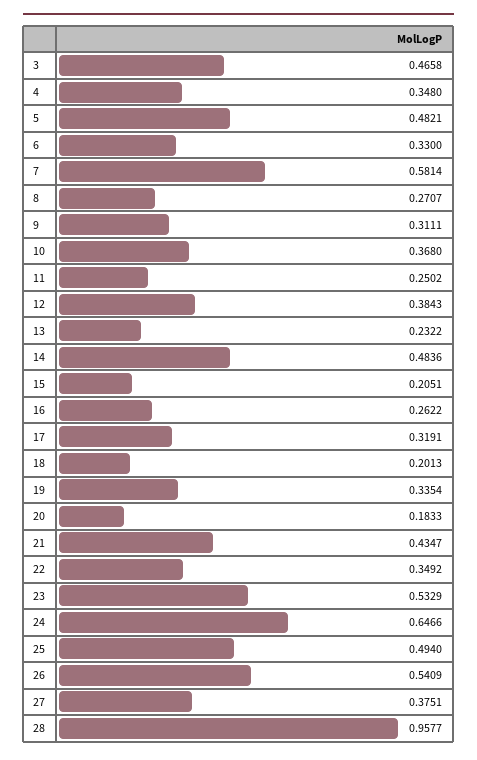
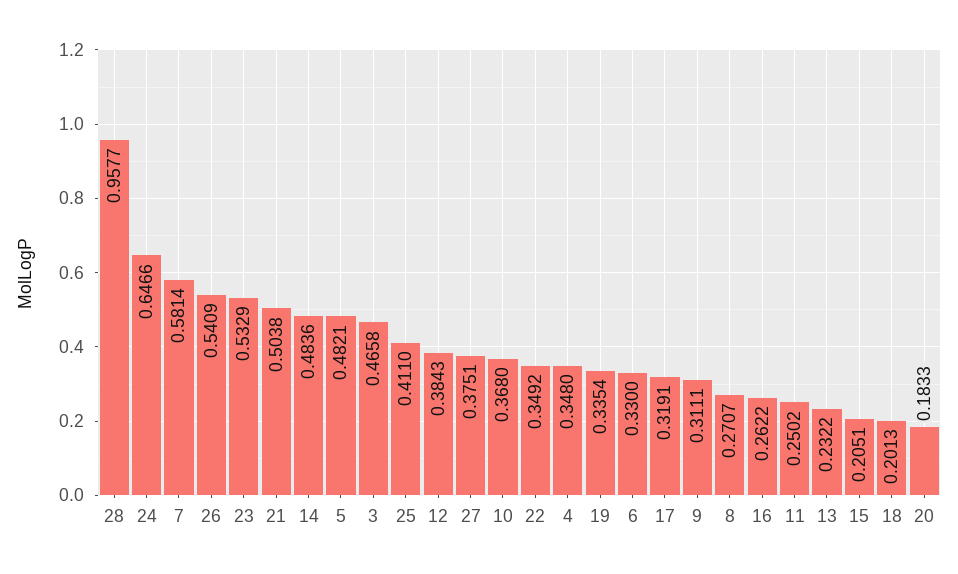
  {
    "3": 0.4658,
    "4": 0.348,
    "5": 0.4821,
    "6": 0.33,
    "7": 0.5814,
    "8": 0.2707,
    "9": 0.3111,
    "10": 0.368,
    "11": 0.2502,
    "12": 0.3843,
    "13": 0.2322,
    "14": 0.4836,
    "15": 0.2051,
    "16": 0.2622,
    "17": 0.3191,
    "18": 0.2013,
    "19": 0.3354,
    "20": 0.1833,
-   "21": 0.4347,
+   "21": 0.5038,
    "22": 0.3492,
    "23": 0.5329,
    "24": 0.6466,
-   "25": 0.494,
+   "25": 0.411,
    "26": 0.5409,
    "27": 0.3751,
    "28": 0.9577
  }

